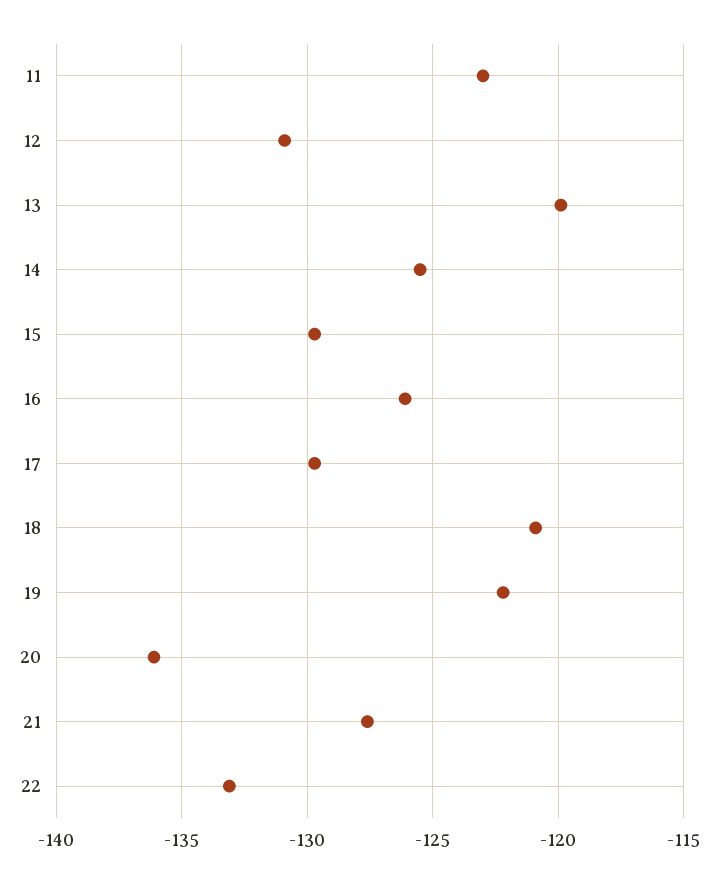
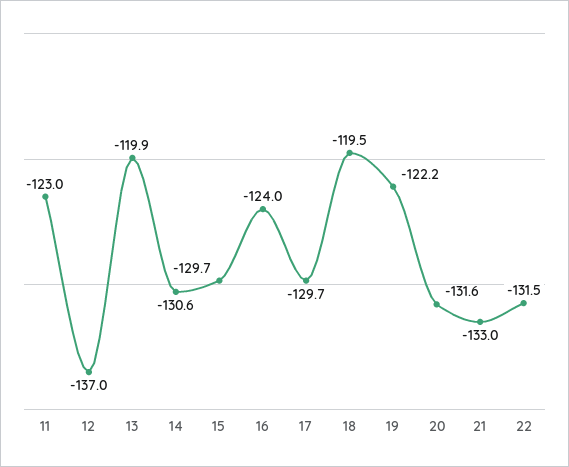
  {
    "11": -123,
-   "12": -131,
+   "12": -137,
    "13": -119.9,
-   "14": -125.5,
+   "14": -130.6,
    "15": -129.7,
-   "16": -126,
+   "16": -124,
    "17": -129.7,
-   "18": -121,
+   "18": -119.5,
    "19": -122.2,
-   "20": -136,
+   "20": -131.6,
-   "21": -127.5,
+   "21": -133,
-   "22": -133
+   "22": -131.5
  }

